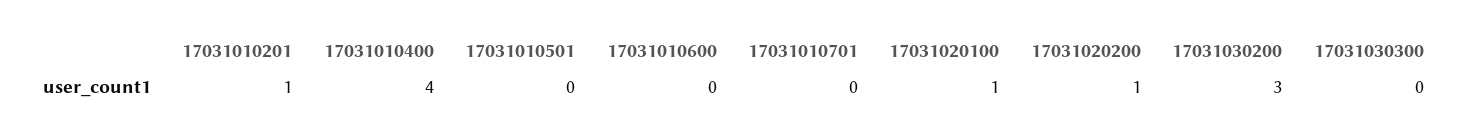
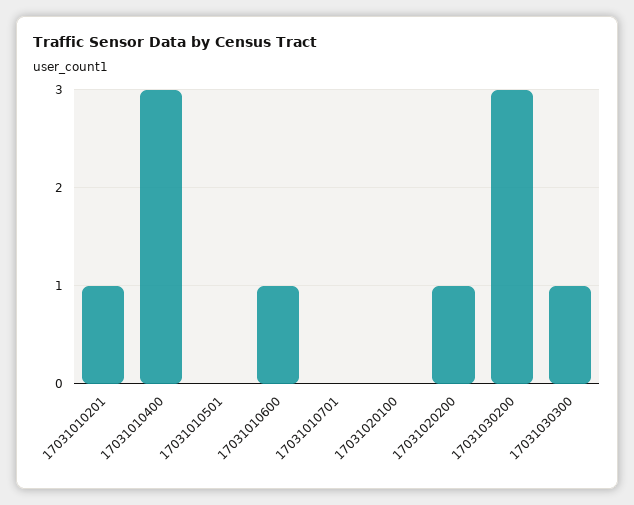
  {
    "17031010201": 1,
-   "17031010400": 4,
+   "17031010400": 3,
    "17031010501": 0,
-   "17031010600": 0,
+   "17031010600": 1,
    "17031010701": 0,
-   "17031020100": 1,
+   "17031020100": 0,
    "17031020200": 1,
    "17031030200": 3,
-   "17031030300": 0
+   "17031030300": 1
  }

